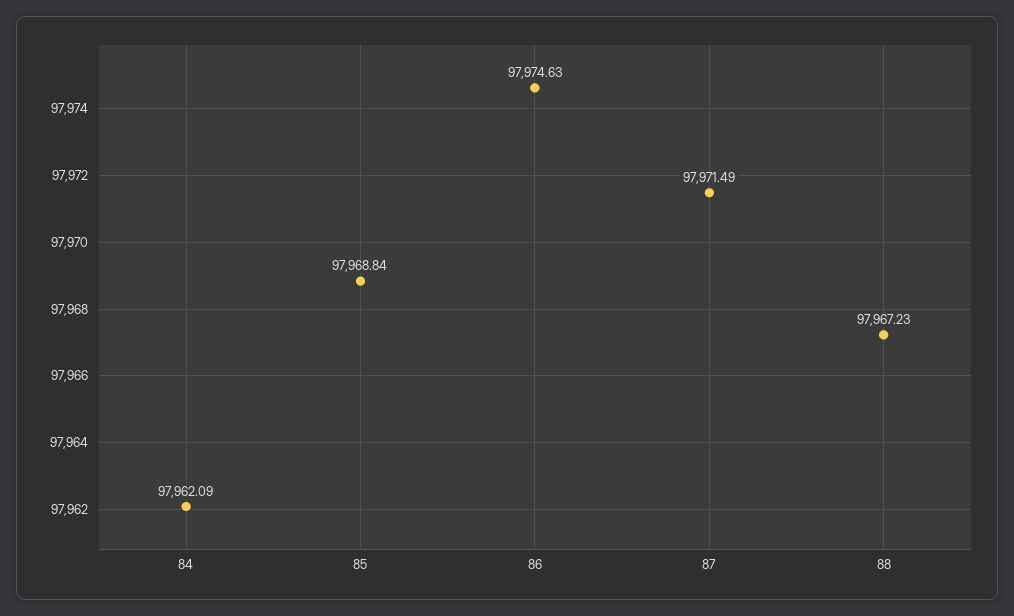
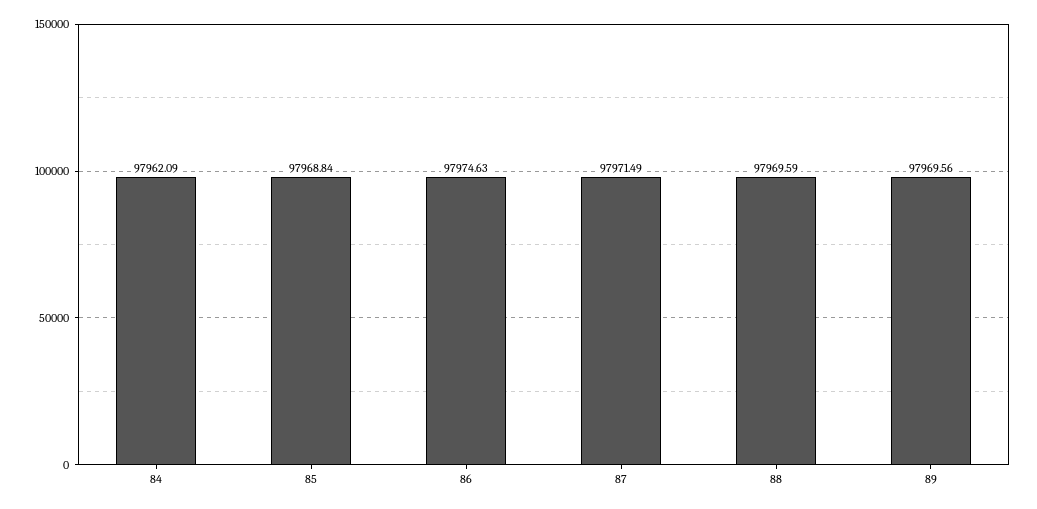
  {
    "84": 97962.09,
    "85": 97968.84,
    "86": 97974.63,
    "87": 97971.49,
-   "88": 97967.23
+   "88": 97969.59,
+   "89": 97969.56
  }

